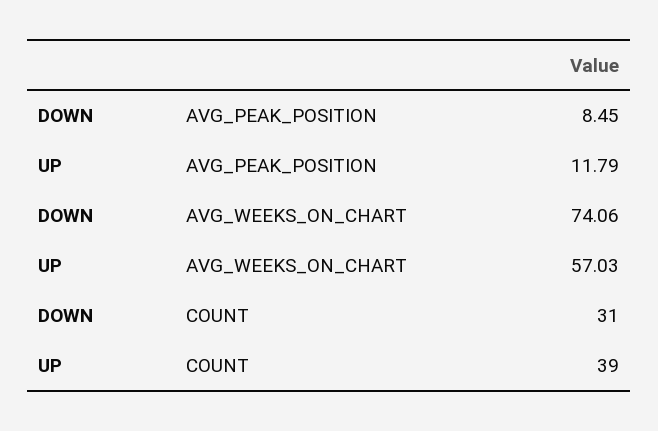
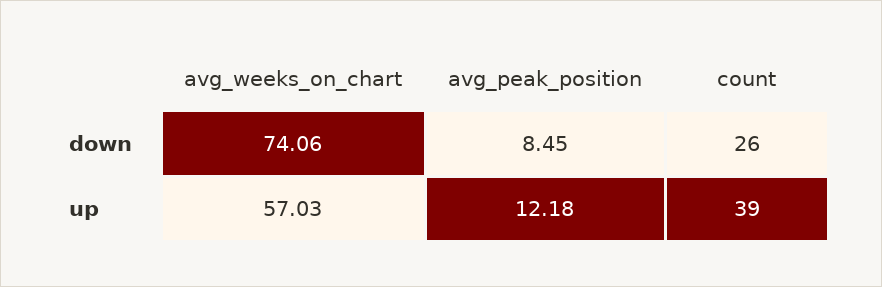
  {
    "DOWN": {
      "AVG_PEAK_POSITION": 8.45,
      "AVG_WEEKS_ON_CHART": 74.06,
-     "COUNT": 31
+     "COUNT": 26
    },
    "UP": {
-     "AVG_PEAK_POSITION": 11.79,
+     "AVG_PEAK_POSITION": 12.18,
      "AVG_WEEKS_ON_CHART": 57.03,
      "COUNT": 39
    }
  }

